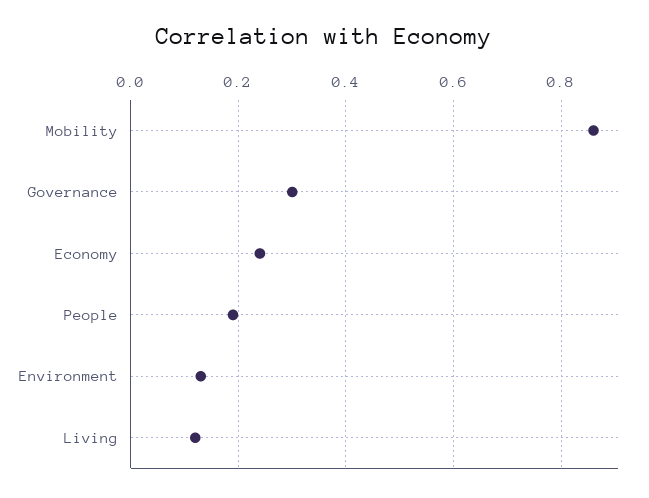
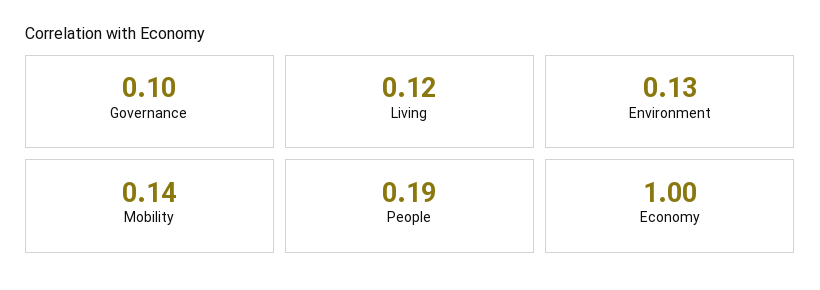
  {
-   "Mobility": 0.85,
+   "Mobility": 0.14,
-   "Governance": 0.3,
+   "Governance": 0.1,
-   "Economy": 0.25,
+   "Economy": 1,
    "People": 0.19,
    "Environment": 0.13,
    "Living": 0.12
  }

